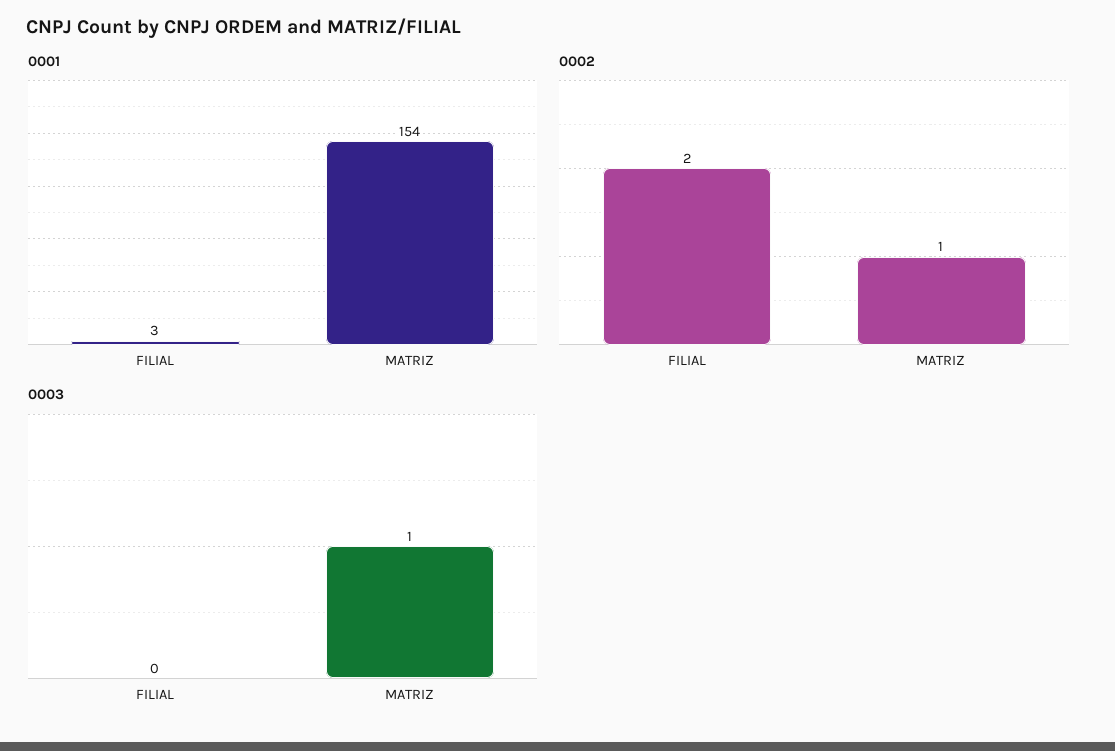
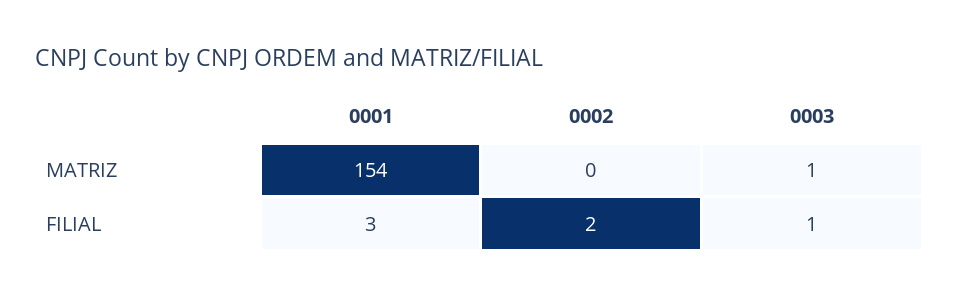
  {
    "0001": {
      "FILIAL": 3,
      "MATRIZ": 154
    },
    "0002": {
      "FILIAL": 2,
-     "MATRIZ": 1
+     "MATRIZ": 0
    },
    "0003": {
-     "FILIAL": 0,
+     "FILIAL": 1,
      "MATRIZ": 1
    }
  }

